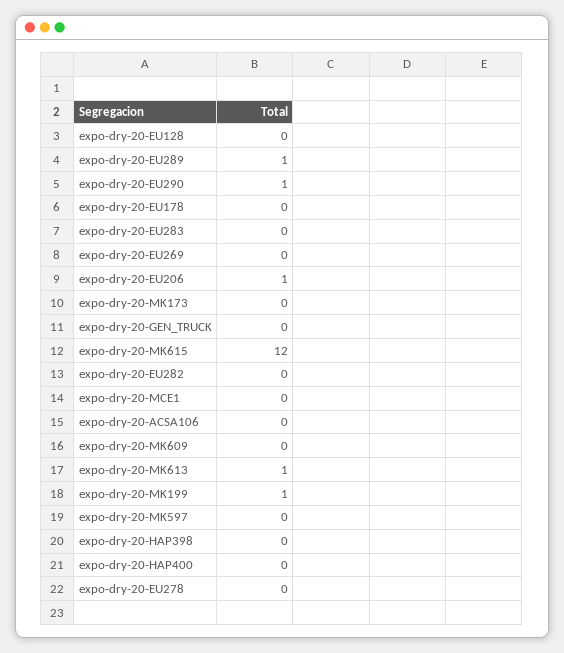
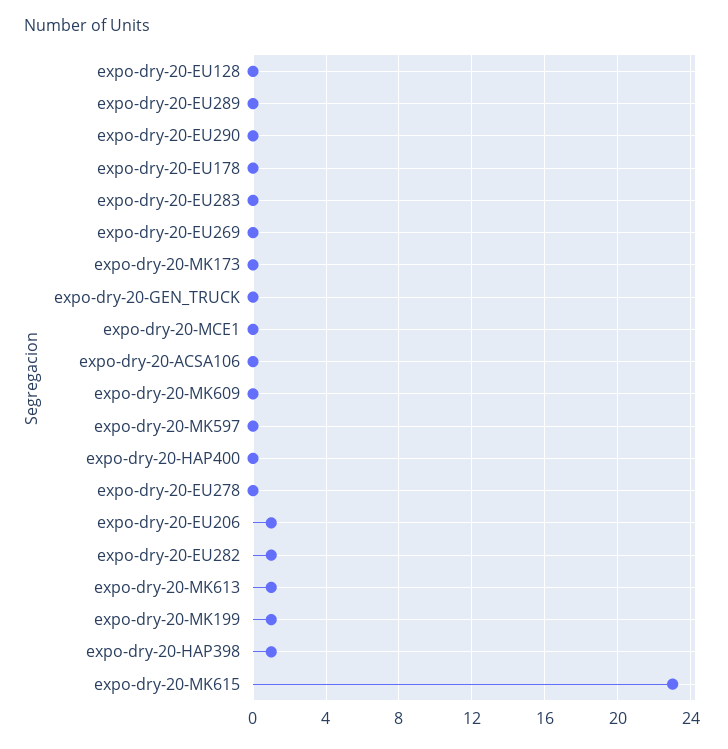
  {
    "expo-dry-20-EU128": 0,
-   "expo-dry-20-EU289": 1,
+   "expo-dry-20-EU289": 0,
-   "expo-dry-20-EU290": 1,
+   "expo-dry-20-EU290": 0,
    "expo-dry-20-EU178": 0,
    "expo-dry-20-EU283": 0,
    "expo-dry-20-EU269": 0,
    "expo-dry-20-EU206": 1,
    "expo-dry-20-MK173": 0,
    "expo-dry-20-GEN_TRUCK": 0,
-   "expo-dry-20-MK615": 12,
+   "expo-dry-20-MK615": 23,
-   "expo-dry-20-EU282": 0,
+   "expo-dry-20-EU282": 1,
    "expo-dry-20-MCE1": 0,
    "expo-dry-20-ACSA106": 0,
    "expo-dry-20-MK609": 0,
    "expo-dry-20-MK613": 1,
    "expo-dry-20-MK199": 1,
    "expo-dry-20-MK597": 0,
-   "expo-dry-20-HAP398": 0,
+   "expo-dry-20-HAP398": 1,
    "expo-dry-20-HAP400": 0,
    "expo-dry-20-EU278": 0
  }

